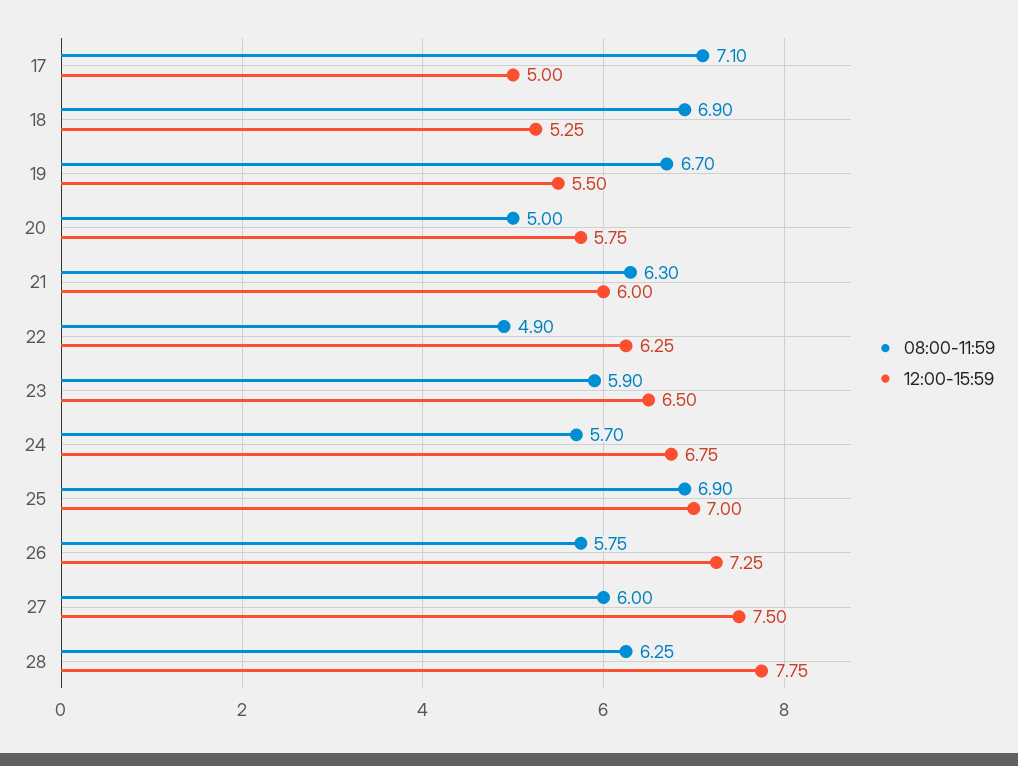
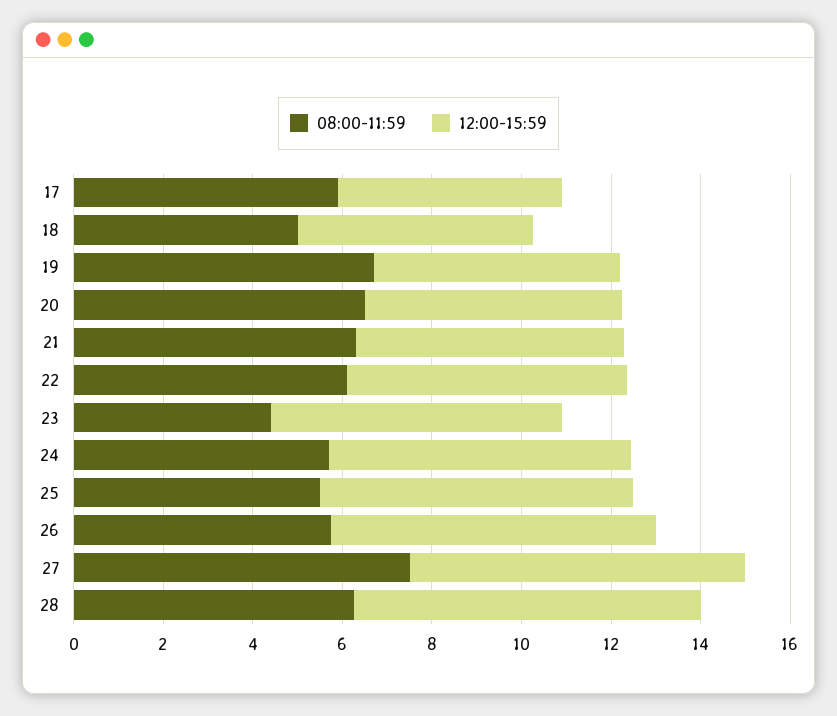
  {
    "08:00-11:59": {
-     "17": 7.1,
+     "17": 6,
-     "18": 6.9,
+     "18": 5,
      "19": 6.7,
-     "20": 5,
+     "20": 6.5,
      "21": 6.3,
-     "22": 4.9,
+     "22": 6,
-     "23": 5.9,
+     "23": 4.5,
      "24": 5.7,
-     "25": 6.9,
+     "25": 5.5,
      "26": 5.75,
-     "27": 6,
+     "27": 7.5,
      "28": 6.25
    },
    "12:00-15:59": {
      "17": 5,
      "18": 5.25,
      "19": 5.5,
      "20": 5.75,
      "21": 6,
      "22": 6.25,
      "23": 6.5,
      "24": 6.75,
      "25": 7,
      "26": 7.25,
      "27": 7.5,
      "28": 7.75
    }
  }

